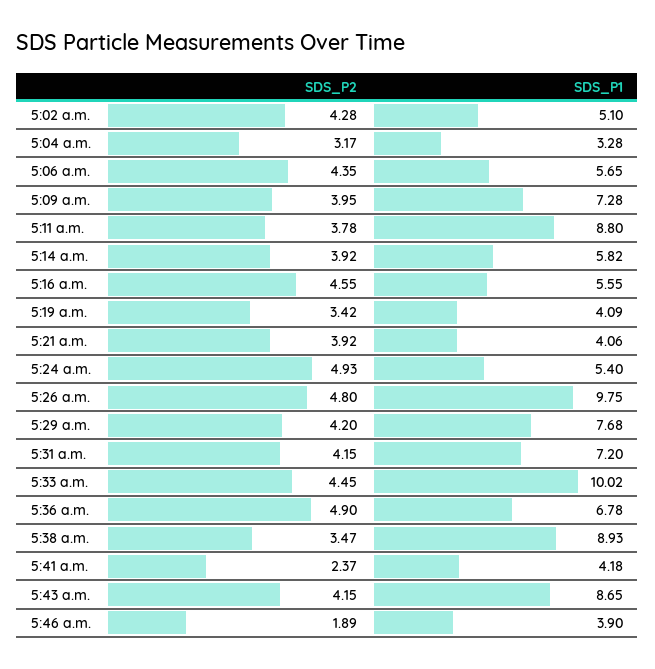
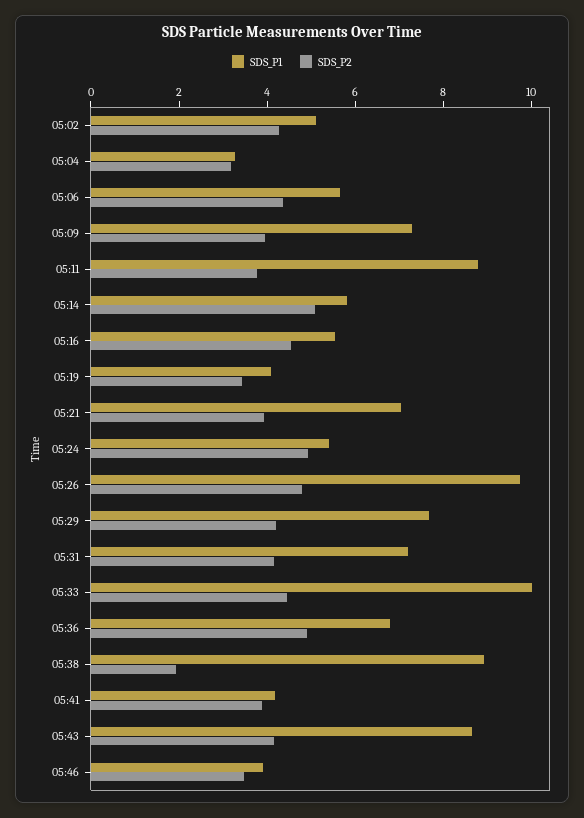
  {
    "SDS_P2": {
      "5:02 a.m.": 4.28,
      "5:04 a.m.": 3.17,
      "5:06 a.m.": 4.35,
      "5:09 a.m.": 3.95,
      "5:11 a.m.": 3.78,
-     "5:14 a.m.": 3.92,
+     "5:14 a.m.": 5,
      "5:16 a.m.": 4.55,
      "5:19 a.m.": 3.42,
      "5:21 a.m.": 3.92,
      "5:24 a.m.": 4.93,
      "5:26 a.m.": 4.8,
      "5:29 a.m.": 4.2,
      "5:31 a.m.": 4.15,
      "5:33 a.m.": 4.45,
      "5:36 a.m.": 4.9,
-     "5:38 a.m.": 3.47,
+     "5:38 a.m.": 2,
-     "5:41 a.m.": 2.37,
+     "5:41 a.m.": 4,
      "5:43 a.m.": 4.15,
-     "5:46 a.m.": 1.89
+     "5:46 a.m.": 3.5
    },
    "SDS_P1": {
      "5:02 a.m.": 5.1,
      "5:04 a.m.": 3.28,
      "5:06 a.m.": 5.65,
      "5:09 a.m.": 7.28,
      "5:11 a.m.": 8.8,
      "5:14 a.m.": 5.82,
      "5:16 a.m.": 5.55,
      "5:19 a.m.": 4.09,
-     "5:21 a.m.": 4.06,
+     "5:21 a.m.": 7,
      "5:24 a.m.": 5.4,
      "5:26 a.m.": 9.75,
      "5:29 a.m.": 7.68,
      "5:31 a.m.": 7.2,
      "5:33 a.m.": 10.02,
      "5:36 a.m.": 6.78,
      "5:38 a.m.": 8.93,
      "5:41 a.m.": 4.18,
      "5:43 a.m.": 8.65,
      "5:46 a.m.": 3.9
    }
  }

